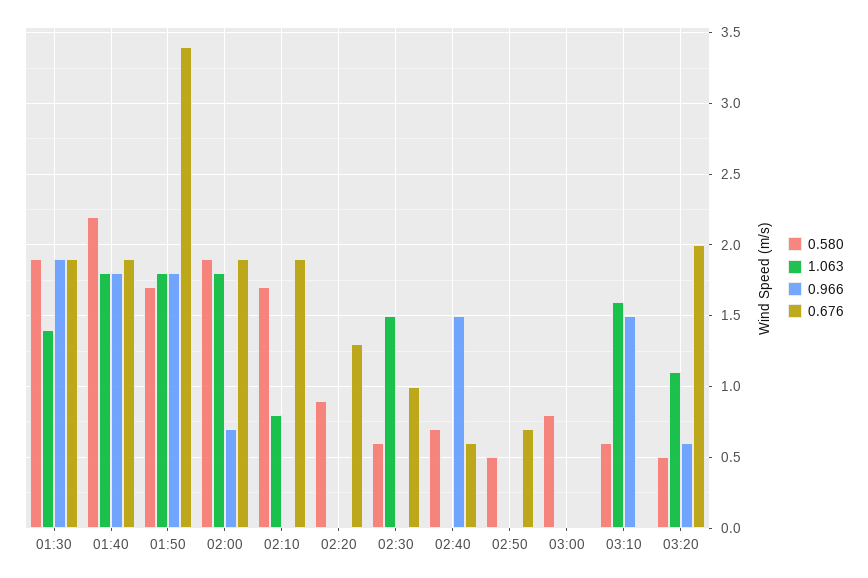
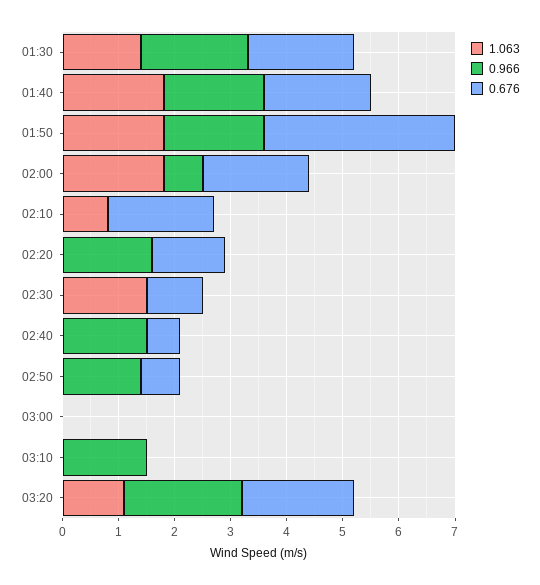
  {
-   "0.580": {
-     "01:30": 1.9,
-     "01:40": 2.2,
-     "01:50": 1.7,
-     "02:00": 1.9,
-     "02:10": 1.7,
-     "02:20": 0.9,
-     "02:30": 0.6,
-     "02:40": 0.7,
-     "02:50": 0.5,
-     "03:00": 0.8,
-     "03:10": 0.6,
-     "03:20": 0.5
-   },
    "1.063": {
      "01:30": 1.4,
      "01:40": 1.8,
      "01:50": 1.8,
      "02:00": 1.8,
      "02:10": 0.8,
      "02:20": 0,
      "02:30": 1.5,
      "02:40": 0,
      "02:50": 0,
      "03:00": 0,
-     "03:10": 1.6,
+     "03:10": 0,
      "03:20": 1.1
    },
    "0.966": {
      "01:30": 1.9,
      "01:40": 1.8,
      "01:50": 1.8,
      "02:00": 0.7,
      "02:10": 0,
-     "02:20": 0,
+     "02:20": 1.5,
      "02:30": 0,
      "02:40": 1.5,
-     "02:50": 0,
+     "02:50": 1.5,
      "03:00": 0,
      "03:10": 1.5,
-     "03:20": 0.6
+     "03:20": 2
    },
    "0.676": {
      "01:30": 1.9,
      "01:40": 1.9,
      "01:50": 3.4,
      "02:00": 1.9,
      "02:10": 1.9,
      "02:20": 1.3,
      "02:30": 1,
      "02:40": 0.6,
      "02:50": 0.7,
      "03:00": 0,
      "03:10": 0,
      "03:20": 2
    }
  }

